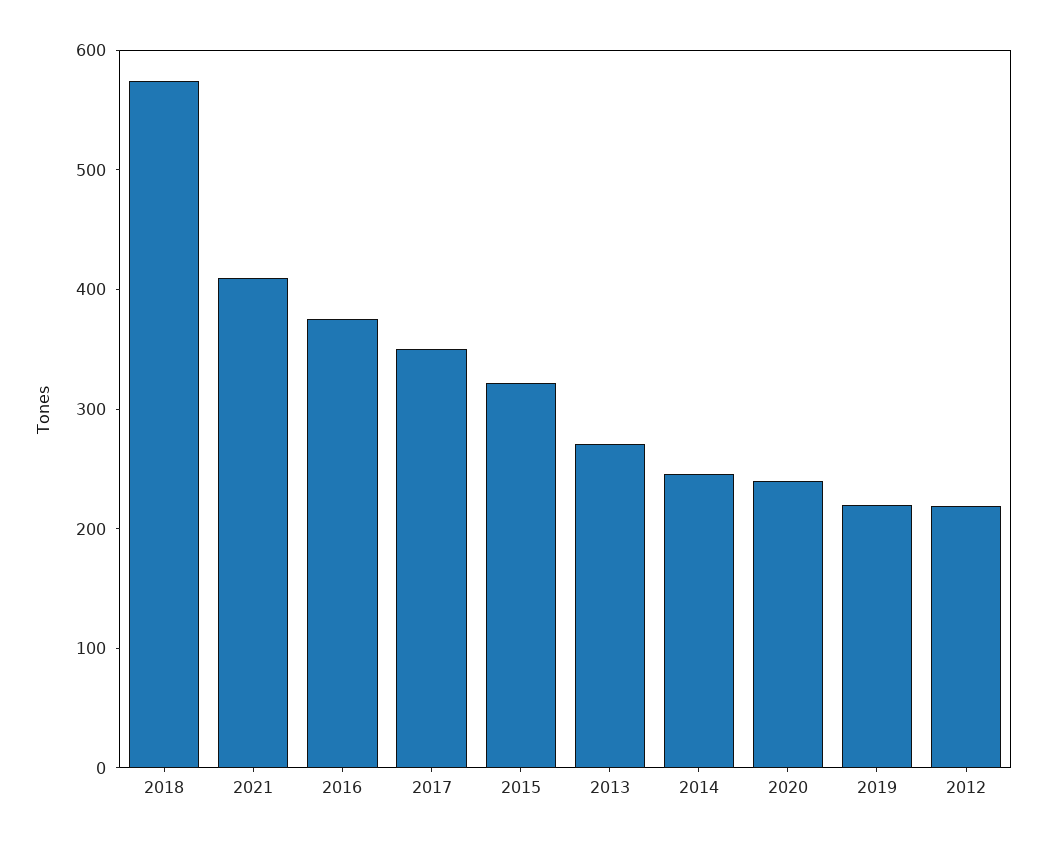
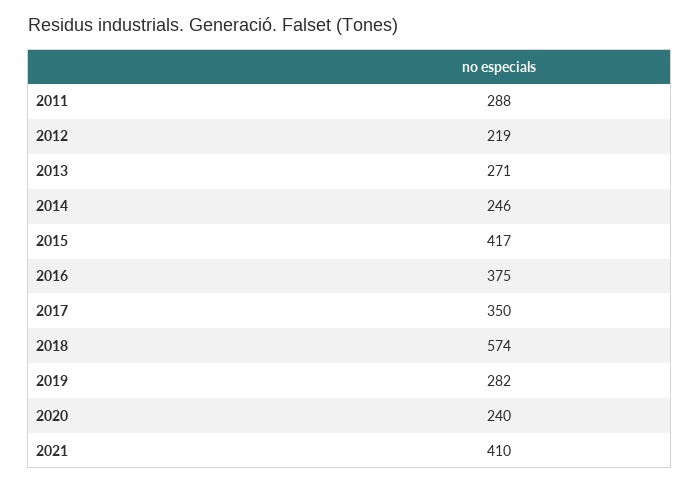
  {
    "2018": 574,
    "2021": 410,
    "2016": 375,
    "2017": 350,
-   "2015": 320,
+   "2015": 417,
    "2013": 271,
    "2014": 246,
    "2020": 240,
-   "2019": 220,
+   "2019": 282,
-   "2012": 219
+   "2012": 219,
+   "2011": 288
  }

